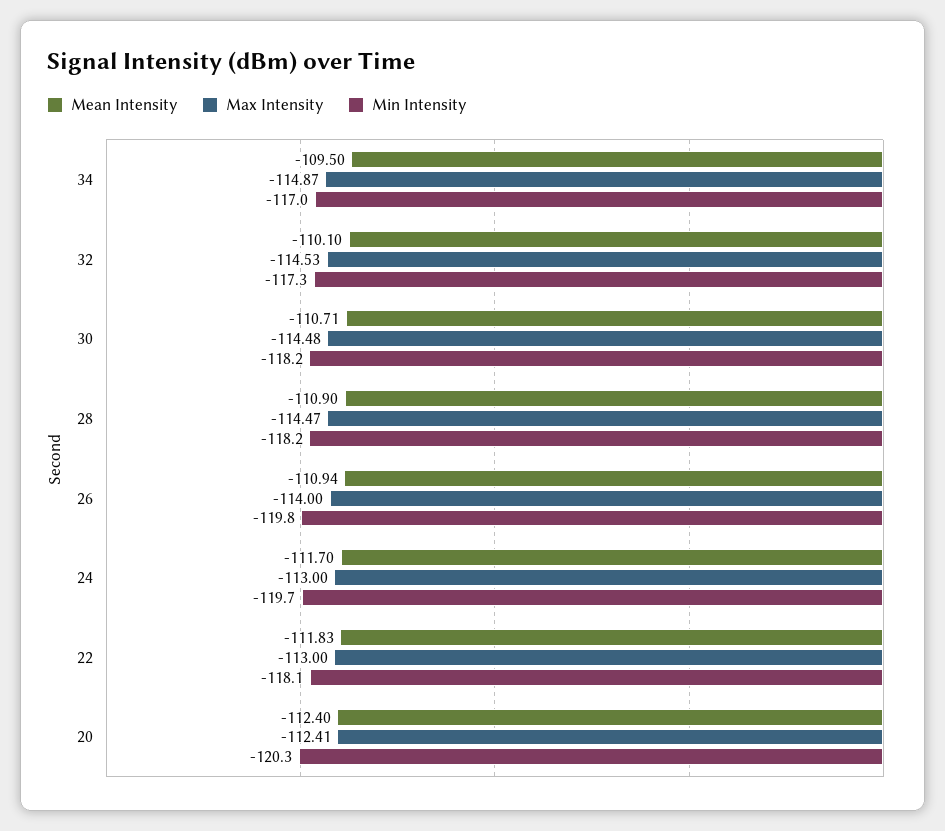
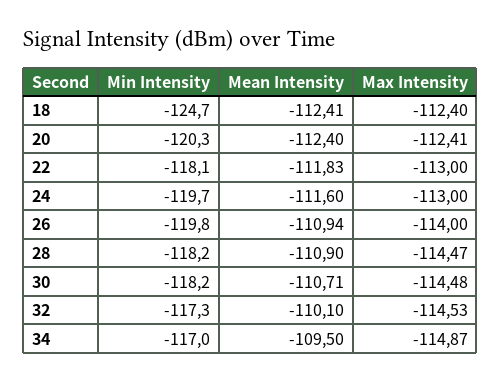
  {
    "Mean Intensity": {
      "34": -109.5,
      "32": -110.1,
      "30": -110.71,
      "28": -110.9,
      "26": -110.94,
-     "24": -111.7,
+     "24": -111.6,
      "22": -111.83,
-     "20": -112.4
+     "20": -112.4,
+     "18": -112.41
    },
    "Max Intensity": {
      "34": -114.87,
      "32": -114.53,
      "30": -114.48,
      "28": -114.47,
      "26": -114,
      "24": -113,
      "22": -113,
-     "20": -112.41
+     "20": -112.41,
+     "18": -112.4
    },
    "Min Intensity": {
      "34": -117,
      "32": -117.3,
      "30": -118.2,
      "28": -118.2,
      "26": -119.8,
      "24": -119.7,
      "22": -118.1,
-     "20": -120.3
+     "20": -120.3,
+     "18": -124.7
    }
  }

